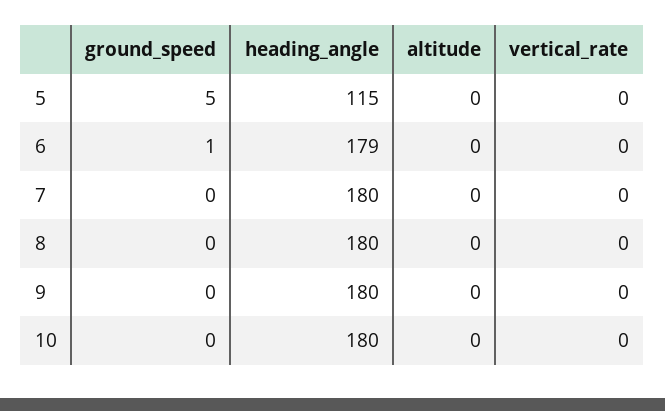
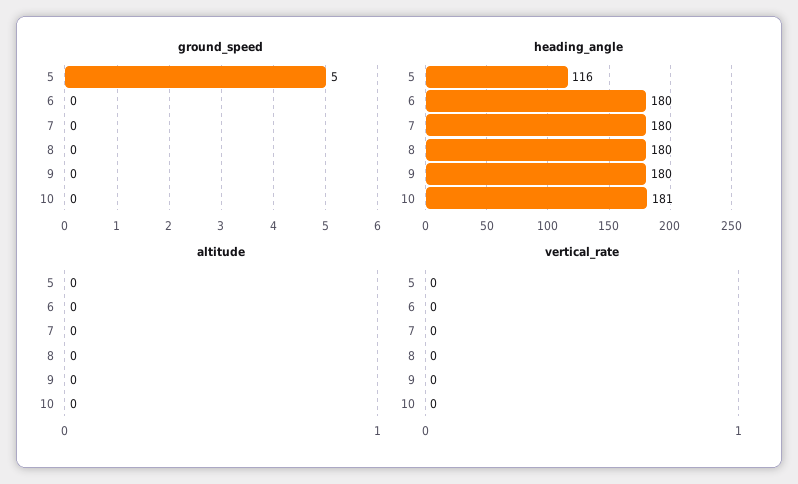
  {
    "ground_speed": {
      "5": 5,
-     "6": 1,
+     "6": 0,
      "7": 0,
      "8": 0,
      "9": 0,
      "10": 0
    },
    "heading_angle": {
-     "5": 115,
+     "5": 116,
-     "6": 179,
+     "6": 180,
      "7": 180,
      "8": 180,
      "9": 180,
-     "10": 180
+     "10": 181
    },
    "altitude": {
      "5": 0,
      "6": 0,
      "7": 0,
      "8": 0,
      "9": 0,
      "10": 0
    },
    "vertical_rate": {
      "5": 0,
      "6": 0,
      "7": 0,
      "8": 0,
      "9": 0,
      "10": 0
    }
  }

